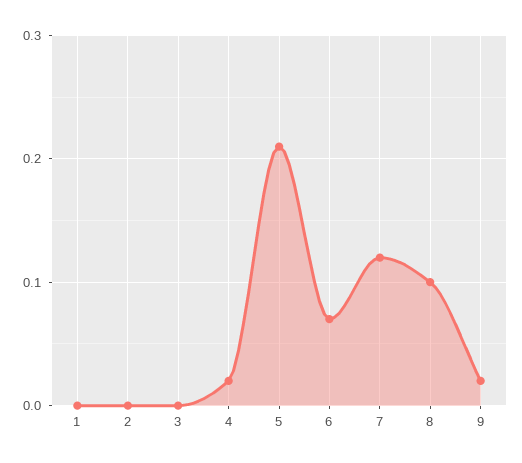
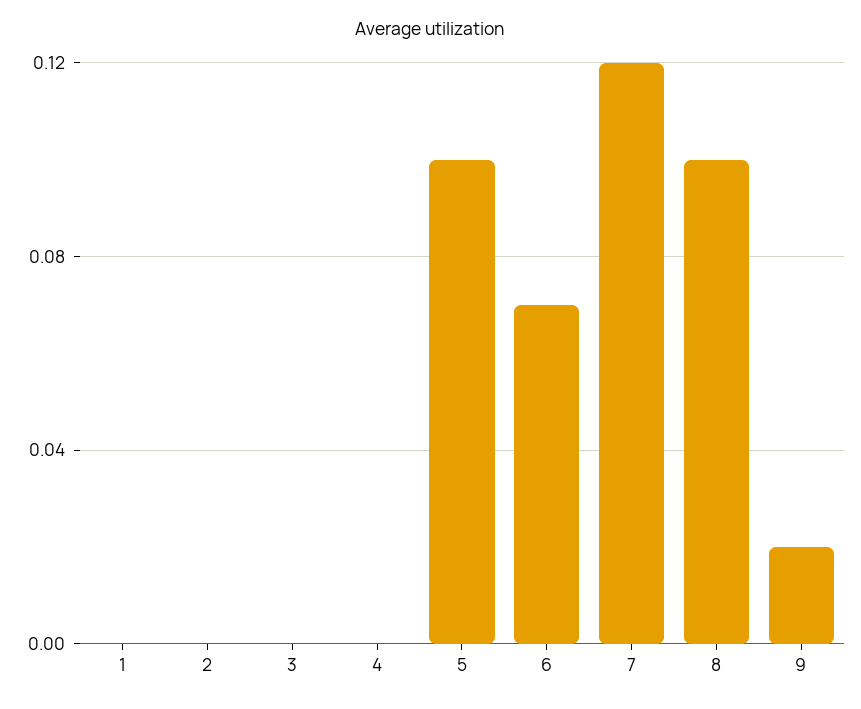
  {
    "1": 0,
    "2": 0,
    "3": 0,
-   "4": 0.02,
+   "4": 0,
-   "5": 0.21,
+   "5": 0.1,
    "6": 0.07,
    "7": 0.12,
    "8": 0.1,
    "9": 0.02
  }

